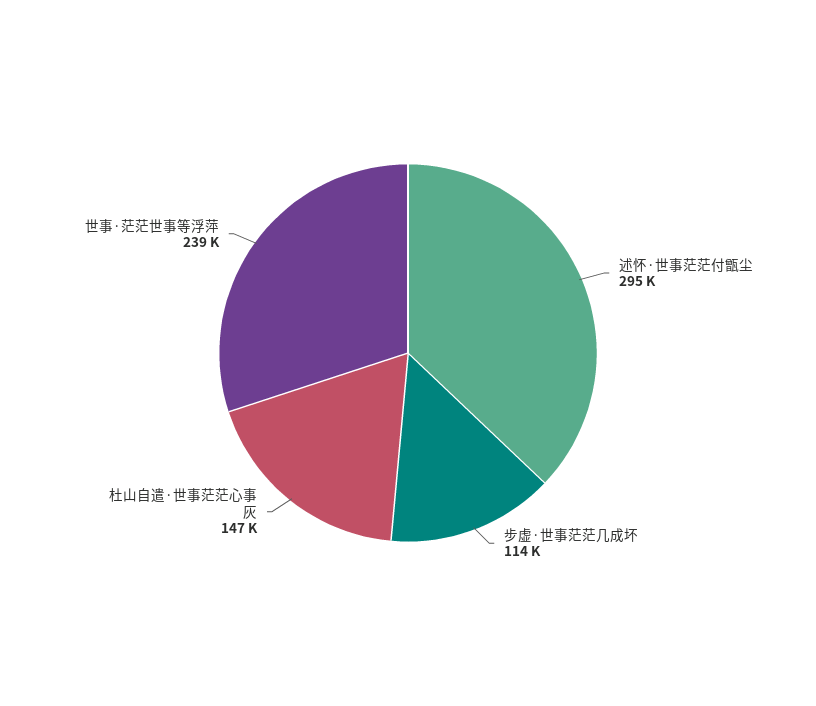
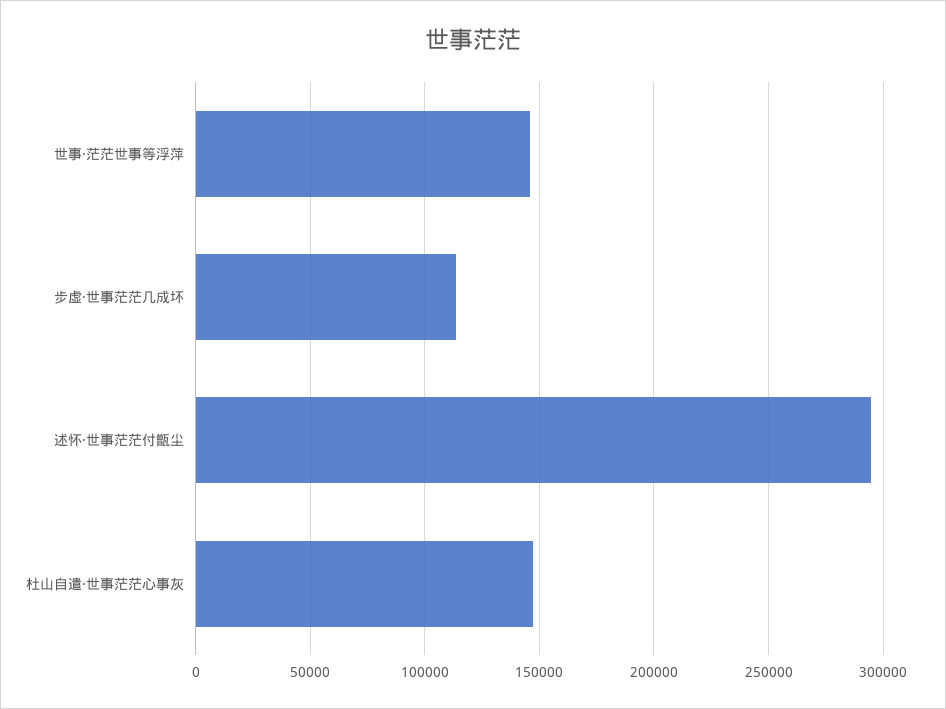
  {
    "述怀·世事茫茫付甑尘": 295000,
    "步虚·世事茫茫几成坏": 114000,
    "杜山自遣·世事茫茫心事灰": 147000,
-   "世事·茫茫世事等浮萍": 239000
+   "世事·茫茫世事等浮萍": 145000
  }

